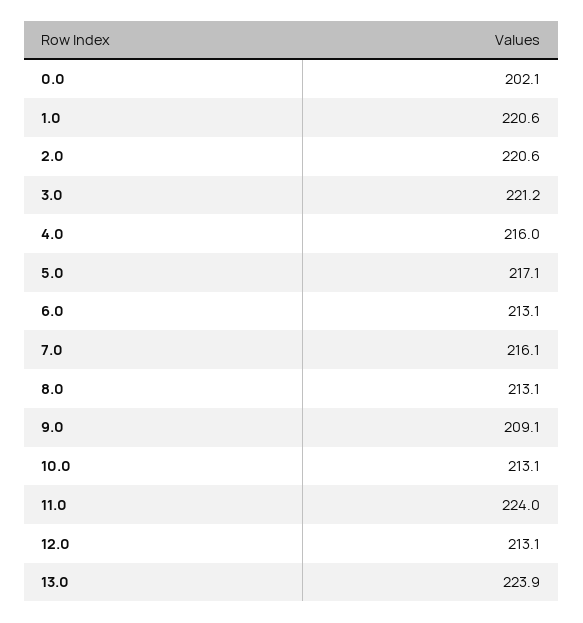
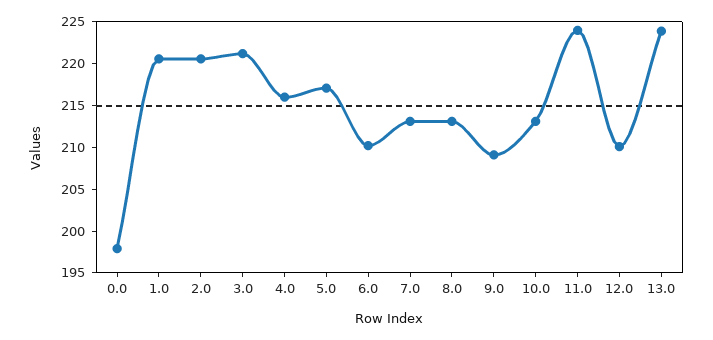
  {
-   "0.0": 202.1,
+   "0.0": 198,
    "1.0": 220.6,
    "2.0": 220.6,
    "3.0": 221.2,
    "4.0": 216,
    "5.0": 217.1,
-   "6.0": 213.1,
+   "6.0": 210,
-   "7.0": 216.1,
+   "7.0": 213,
    "8.0": 213.1,
    "9.0": 209.1,
    "10.0": 213.1,
    "11.0": 224,
-   "12.0": 213.1,
+   "12.0": 210,
    "13.0": 223.9
  }

